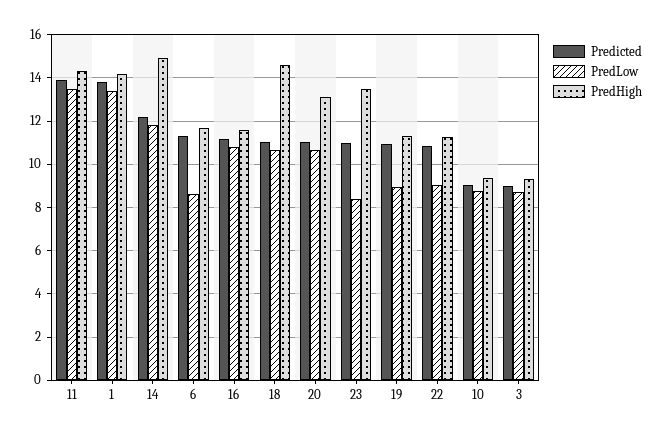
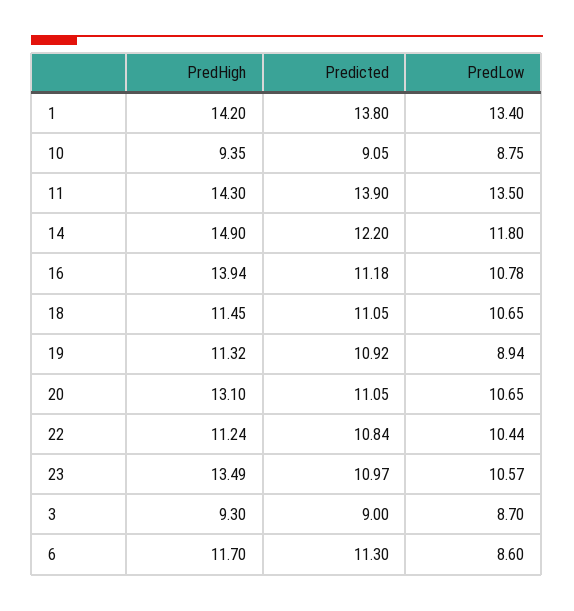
  {
    "Predicted": {
      "11": 13.9,
      "1": 13.8,
      "14": 12.2,
      "6": 11.3,
      "16": 11.18,
      "18": 11.05,
      "20": 11.05,
      "23": 10.97,
      "19": 10.92,
      "22": 10.84,
      "10": 9.05,
      "3": 9
    },
    "PredLow": {
      "11": 13.5,
      "1": 13.4,
      "14": 11.8,
      "6": 8.6,
      "16": 10.78,
      "18": 10.65,
      "20": 10.65,
-     "23": 8.5,
+     "23": 10.57,
      "19": 8.94,
-     "22": 9,
+     "22": 10.44,
      "10": 8.75,
      "3": 8.7
    },
    "PredHigh": {
      "11": 14.3,
      "1": 14.2,
      "14": 14.9,
      "6": 11.7,
-     "16": 11.5,
+     "16": 13.94,
-     "18": 14.5,
+     "18": 11.45,
      "20": 13.1,
      "23": 13.49,
      "19": 11.32,
      "22": 11.24,
      "10": 9.35,
      "3": 9.3
    }
  }

